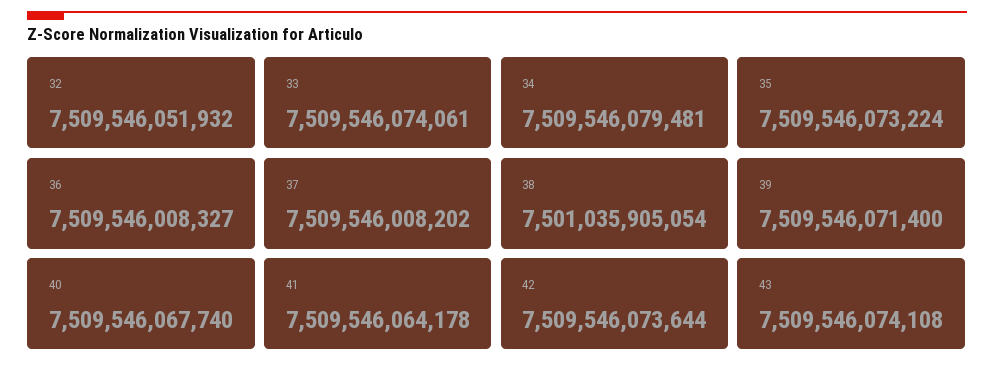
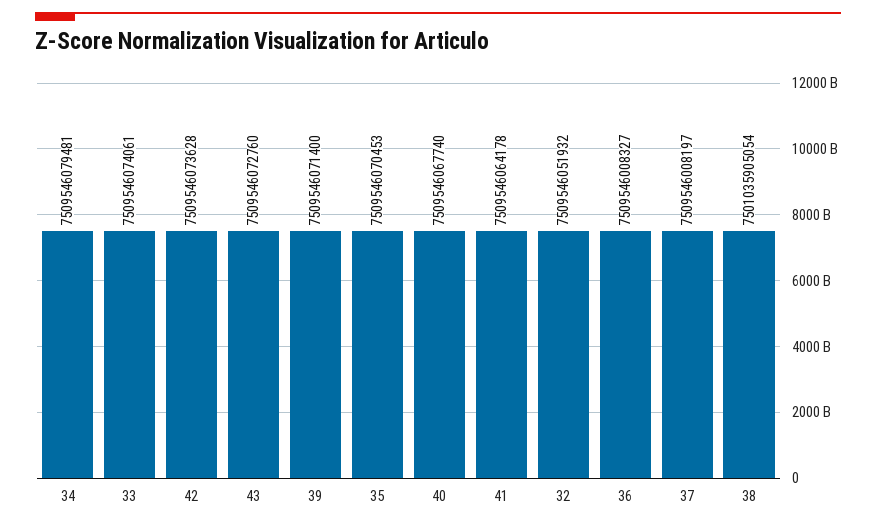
  {
    "32": 7509546051932,
    "33": 7509546074061,
    "34": 7509546079481,
-   "35": 7509546073224,
+   "35": 7509546070453,
    "36": 7509546008327,
-   "37": 7509546008202,
+   "37": 7509546008197,
    "38": 7501035905054,
    "39": 7509546071400,
    "40": 7509546067740,
    "41": 7509546064178,
-   "42": 7509546073644,
+   "42": 7509546073628,
-   "43": 7509546074108
+   "43": 7509546072760
  }

